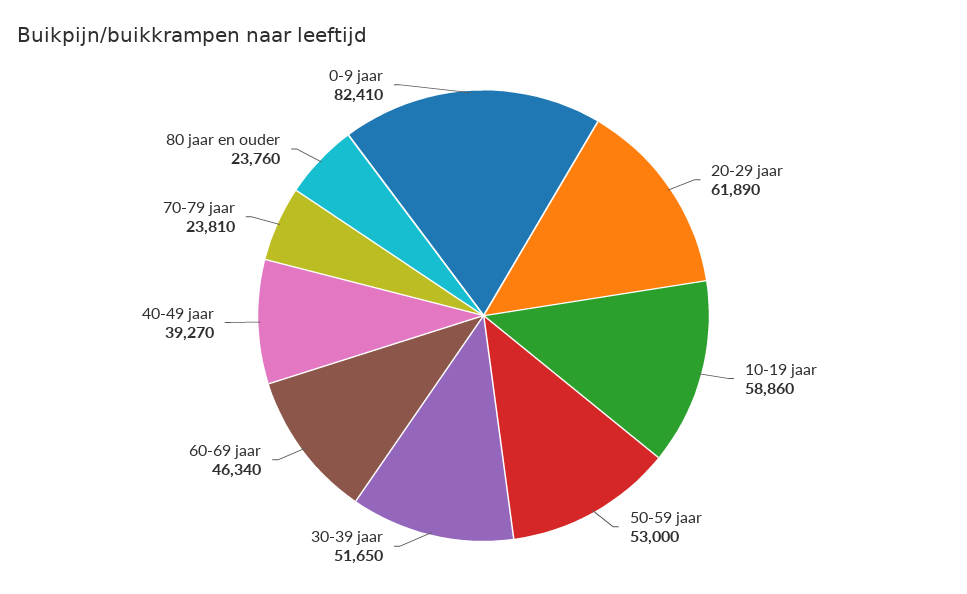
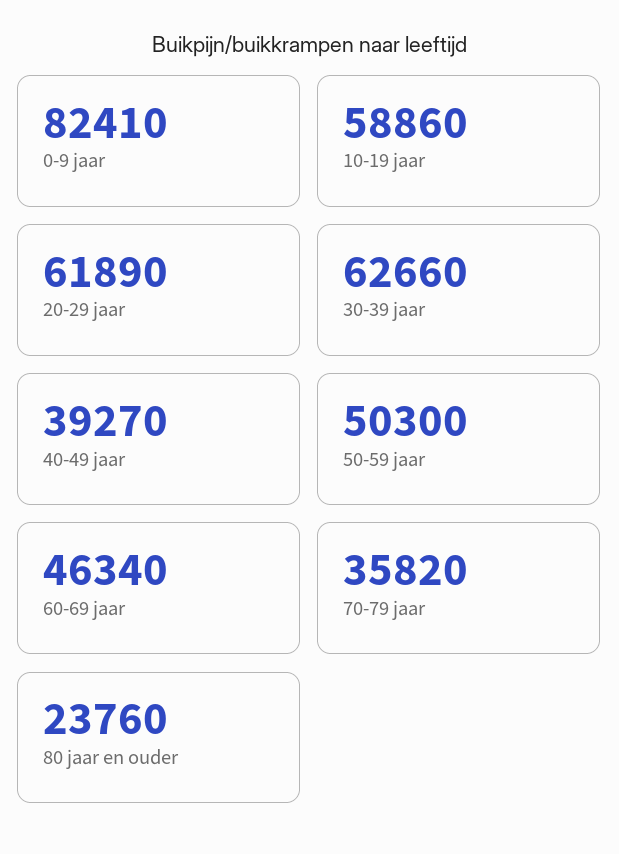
  {
    "20-29 jaar": 61890,
    "10-19 jaar": 58860,
-   "50-59 jaar": 53000,
+   "50-59 jaar": 50300,
-   "30-39 jaar": 51650,
+   "30-39 jaar": 62660,
    "60-69 jaar": 46340,
    "40-49 jaar": 39270,
-   "70-79 jaar": 23810,
+   "70-79 jaar": 35820,
    "80 jaar en ouder": 23760,
    "0-9 jaar": 82410
  }

